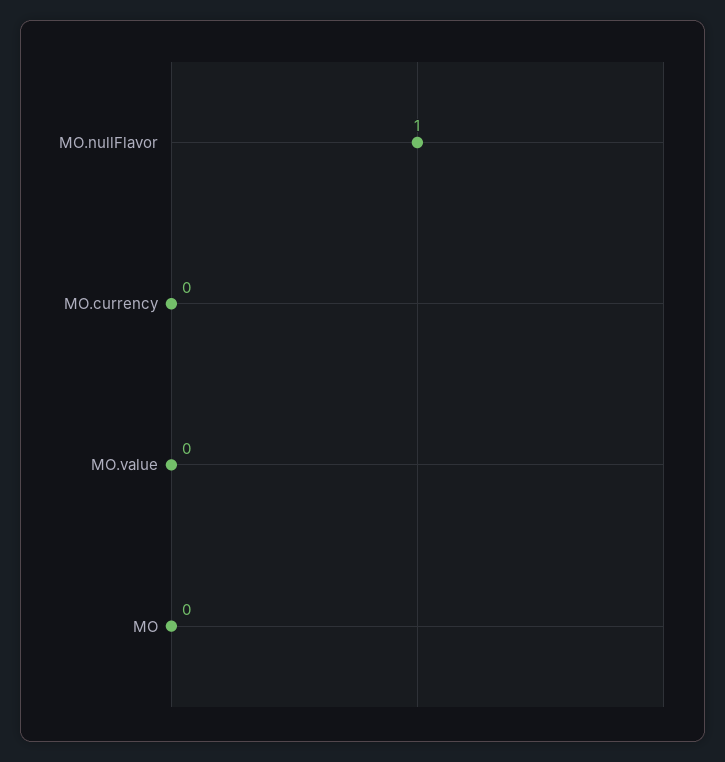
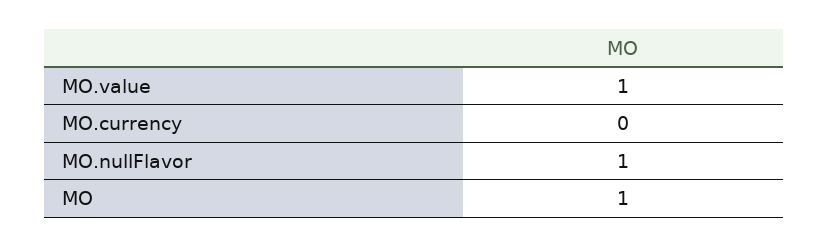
  {
    "MO.nullFlavor": 1,
    "MO.currency": 0,
-   "MO.value": 0,
+   "MO.value": 1,
-   "MO": 0
+   "MO": 1
  }

